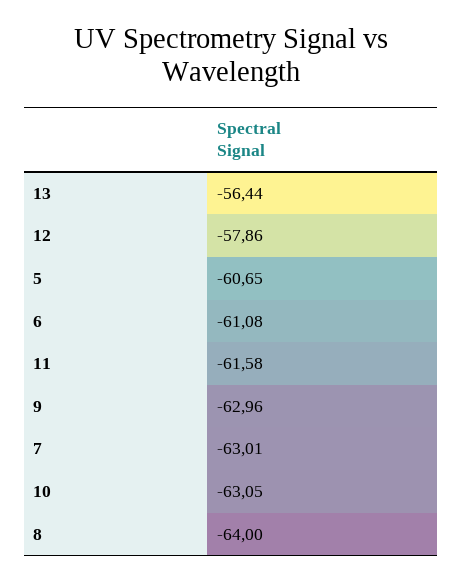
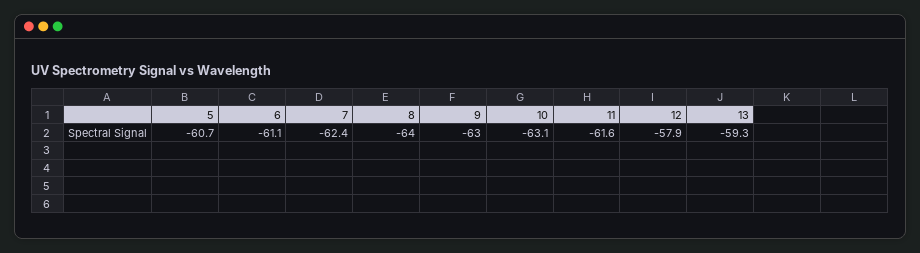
  {
-   "13": -56.44,
+   "13": -59.3,
    "12": -57.86,
    "5": -60.65,
    "6": -61.08,
    "11": -61.58,
    "9": -62.96,
-   "7": -63.01,
+   "7": -62.4,
    "10": -63.05,
    "8": -64
  }

